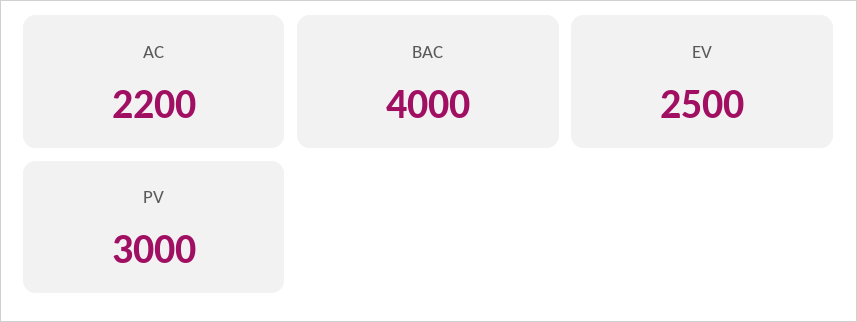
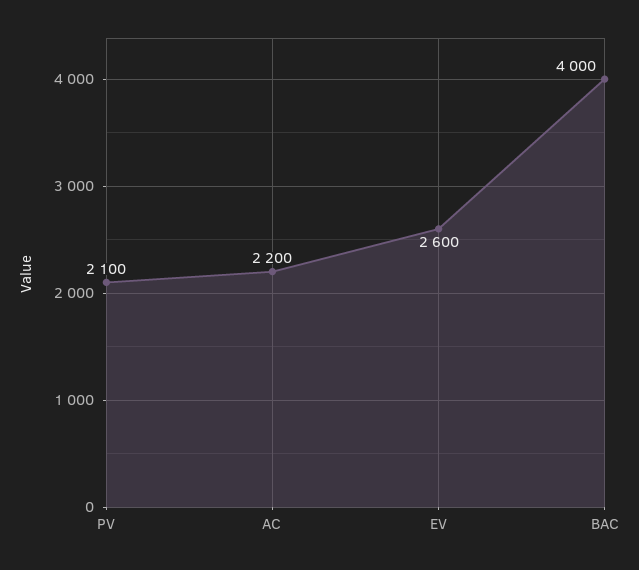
  {
    "AC": 2200,
    "BAC": 4000,
-   "EV": 2500,
+   "EV": 2600,
-   "PV": 3000
+   "PV": 2100
  }

